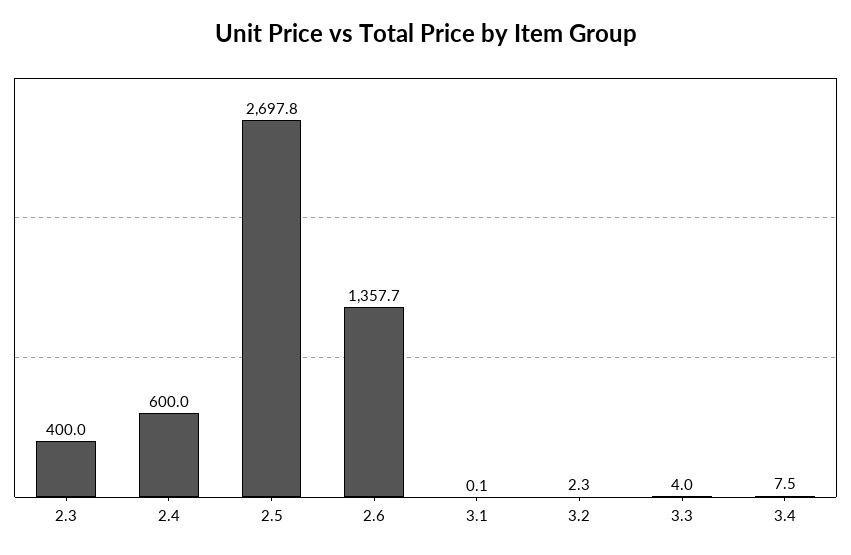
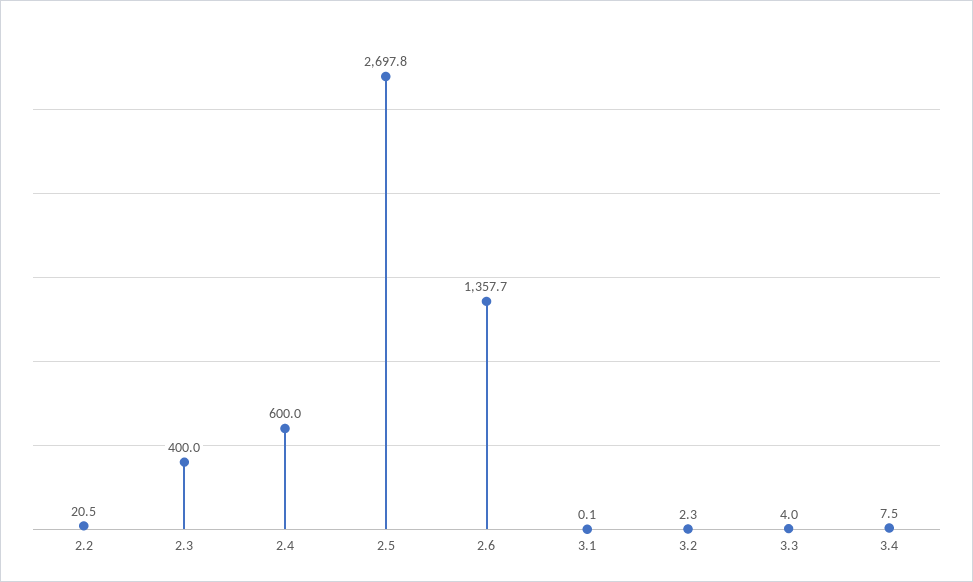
  {
    "2.3": 400,
    "2.4": 600,
    "2.5": 2697.8,
    "2.6": 1357.7,
    "3.1": 0.1,
    "3.2": 2.3,
    "3.3": 4,
-   "3.4": 7.5
+   "3.4": 7.5,
+   "2.2": 20.5
  }

